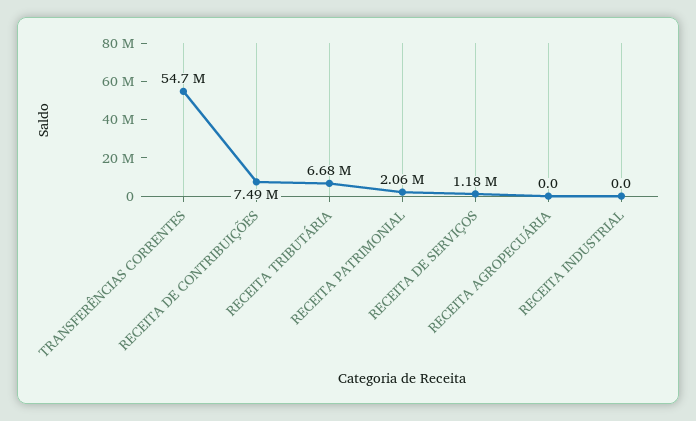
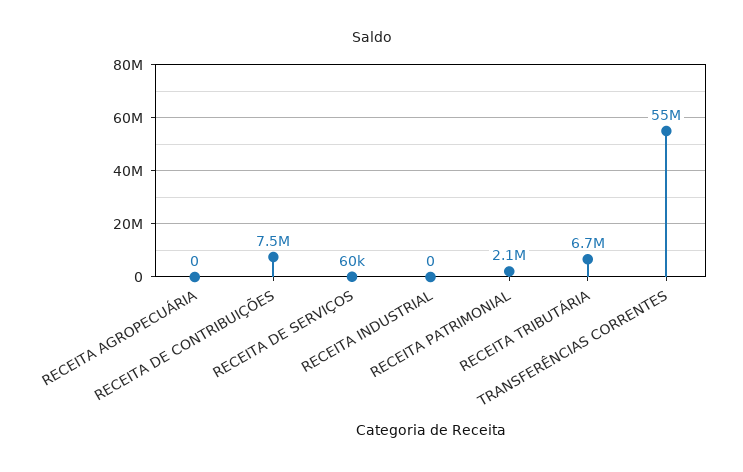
  {
    "TRANSFERÊNCIAS CORRENTES": 54700000,
    "RECEITA DE CONTRIBUIÇÕES": 7490000,
    "RECEITA TRIBUTÁRIA": 6680000,
    "RECEITA PATRIMONIAL": 2060000,
-   "RECEITA DE SERVIÇOS": 1180000,
+   "RECEITA DE SERVIÇOS": 60000,
    "RECEITA AGROPECUÁRIA": 0,
    "RECEITA INDUSTRIAL": 0
  }

